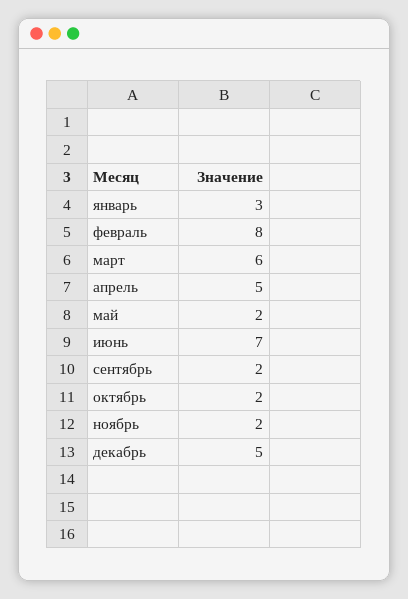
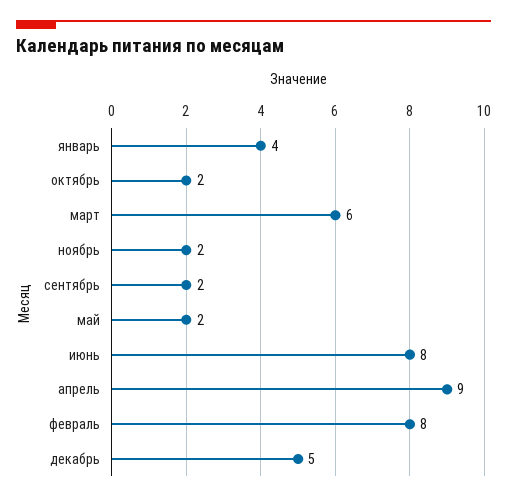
  {
-   "январь": 3,
+   "январь": 4,
    "февраль": 8,
    "март": 6,
-   "апрель": 5,
+   "апрель": 9,
    "май": 2,
-   "июнь": 7,
+   "июнь": 8,
    "сентябрь": 2,
    "октябрь": 2,
    "ноябрь": 2,
    "декабрь": 5
  }

